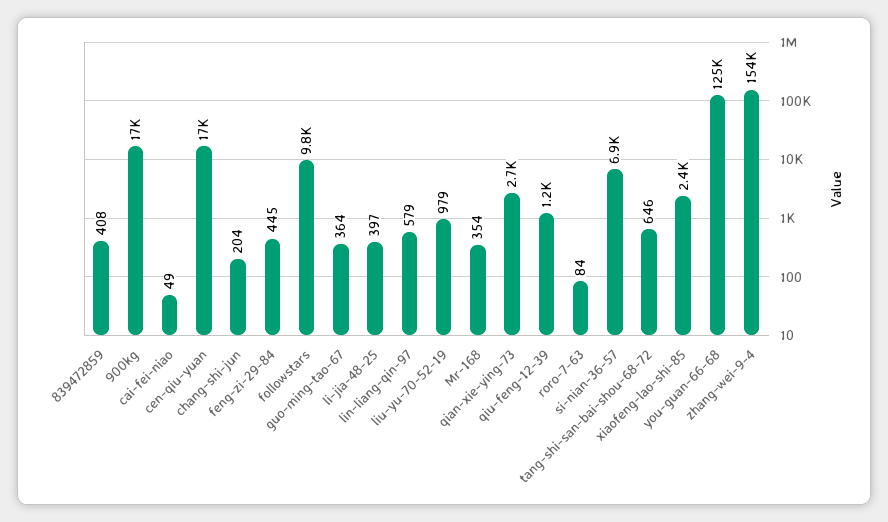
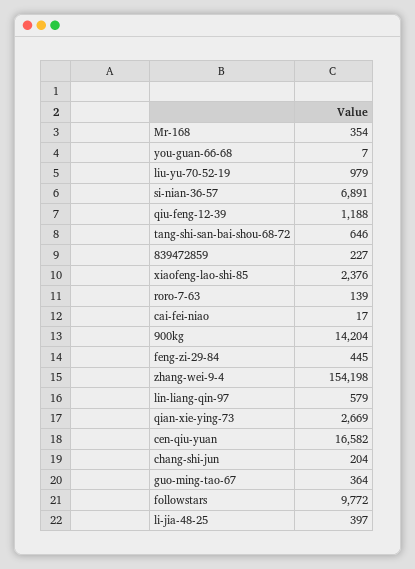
  {
-   "839472859": 408,
+   "839472859": 227,
-   "900kg": 17000,
+   "900kg": 14204,
-   "cai-fei-niao": 49,
+   "cai-fei-niao": 17,
    "cen-qiu-yuan": 16582,
    "chang-shi-jun": 204,
    "feng-zi-29-84": 445,
    "followstars": 9772,
    "guo-ming-tao-67": 364,
    "li-jia-48-25": 397,
    "lin-liang-qin-97": 579,
    "liu-yu-70-52-19": 979,
    "Mr-168": 354,
    "qian-xie-ying-73": 2669,
    "qiu-feng-12-39": 1188,
-   "roro-7-63": 84,
+   "roro-7-63": 139,
    "si-nian-36-57": 6891,
    "tang-shi-san-bai-shou-68-72": 646,
    "xiaofeng-lao-shi-85": 2376,
-   "you-guan-66-68": 125000,
+   "you-guan-66-68": 7,
    "zhang-wei-9-4": 154198
  }

